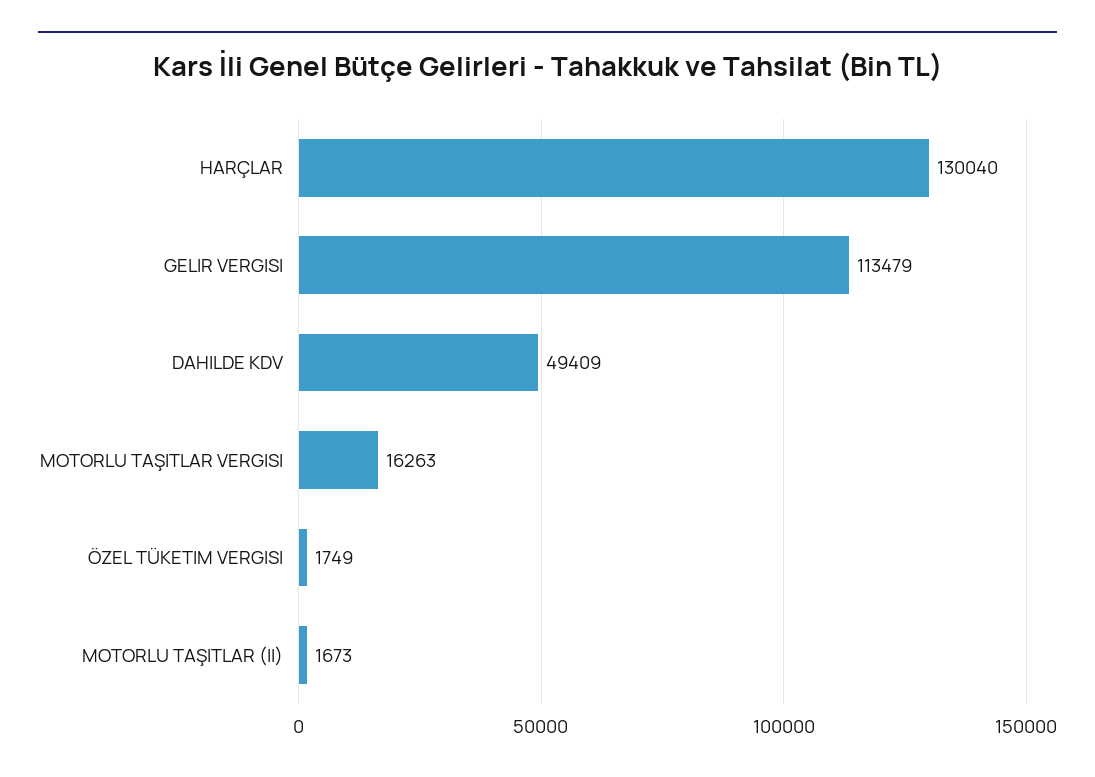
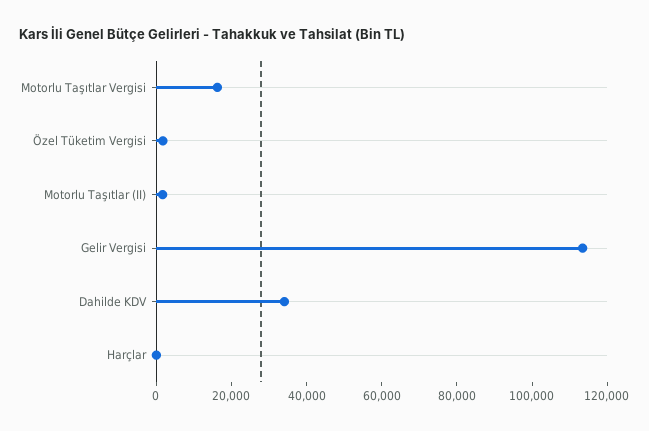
  {
-   "HARÇLAR": 130040,
+   "HARÇLAR": 0,
    "GELIR VERGISI": 113479,
-   "DAHILDE KDV": 49409,
+   "DAHILDE KDV": 35000,
    "MOTORLU TAŞITLAR VERGISI": 16263,
    "ÖZEL TÜKETIM VERGISI": 1749,
    "MOTORLU TAŞITLAR (II)": 1673
  }

